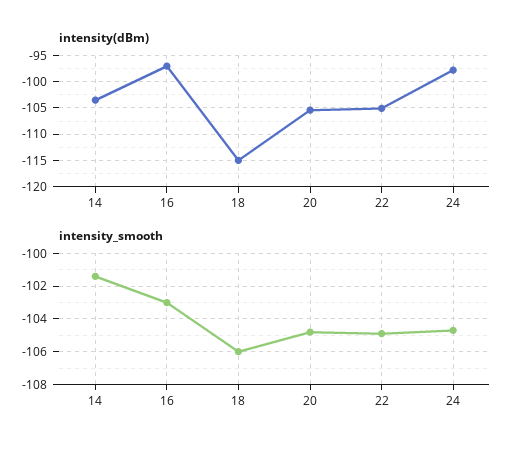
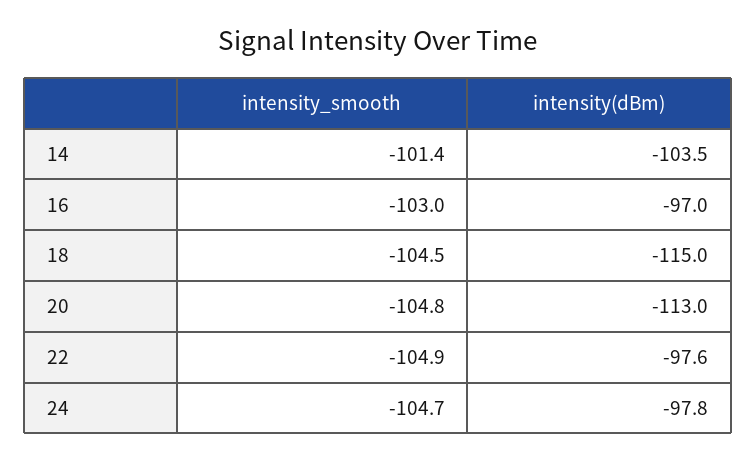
  {
    "intensity(dBm)": {
      "14": -103.5,
      "16": -97,
      "18": -115,
-     "20": -105,
+     "20": -113,
-     "22": -105,
+     "22": -97.6,
      "24": -97.8
    },
    "intensity_smooth": {
      "14": -101.4,
      "16": -103,
-     "18": -106,
+     "18": -104.5,
      "20": -104.8,
      "22": -104.9,
      "24": -104.7
    }
  }

